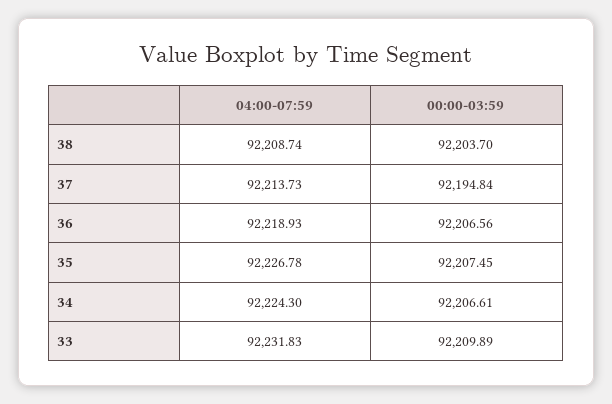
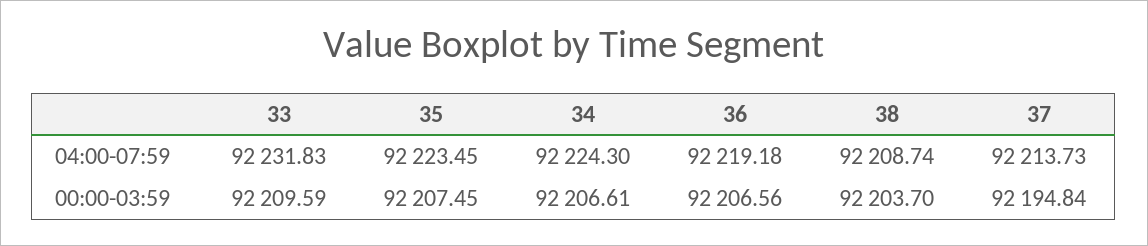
  {
    "04:00-07:59": {
      "38": 92208.74,
      "37": 92213.73,
-     "36": 92218.93,
+     "36": 92219.18,
-     "35": 92226.78,
+     "35": 92223.45,
      "34": 92224.3,
      "33": 92231.83
    },
    "00:00-03:59": {
      "38": 92203.7,
      "37": 92194.84,
      "36": 92206.56,
      "35": 92207.45,
      "34": 92206.61,
-     "33": 92209.89
+     "33": 92209.59
    }
  }

